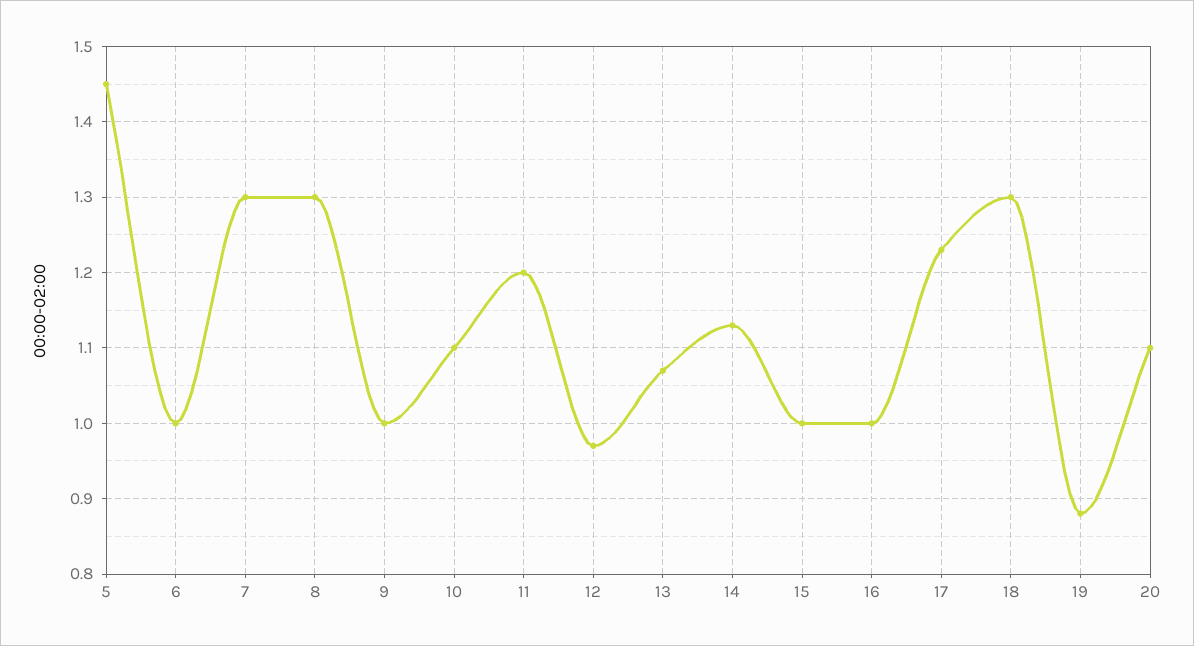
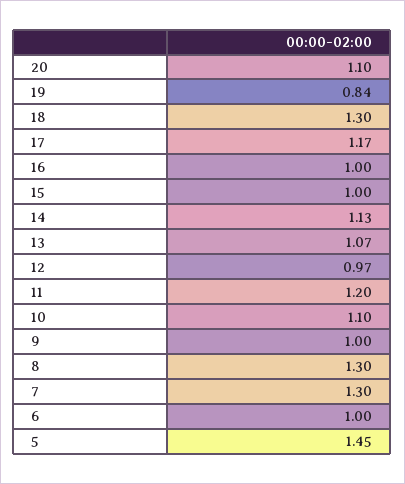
  {
    "5": 1.45,
    "6": 1,
    "7": 1.3,
    "8": 1.3,
    "9": 1,
    "10": 1.1,
    "11": 1.2,
    "12": 0.97,
    "13": 1.07,
    "14": 1.13,
    "15": 1,
    "16": 1,
-   "17": 1.23,
+   "17": 1.17,
    "18": 1.3,
-   "19": 0.88,
+   "19": 0.84,
    "20": 1.1
  }

